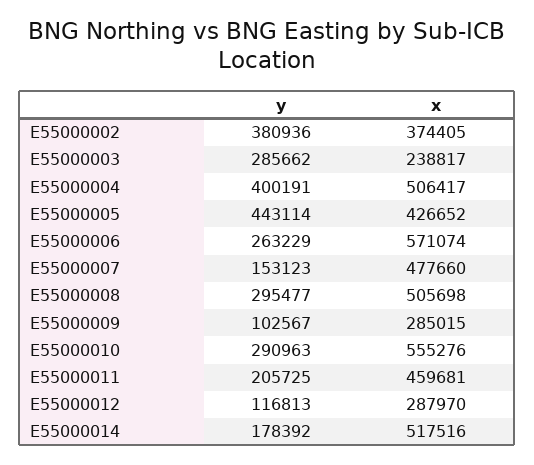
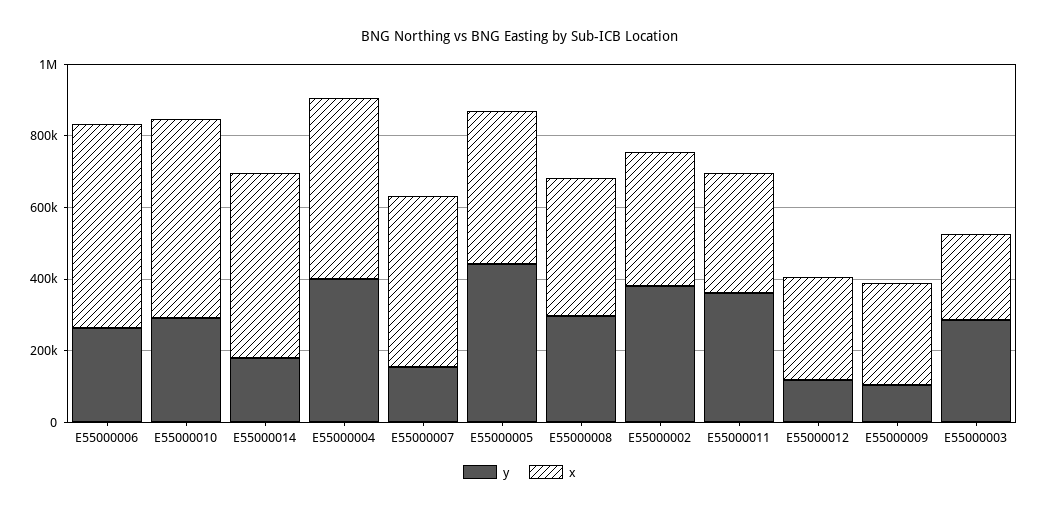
  {
    "y": {
      "E55000002": 380936,
      "E55000003": 285662,
      "E55000004": 400191,
      "E55000005": 443114,
      "E55000006": 263229,
      "E55000007": 153123,
      "E55000008": 295477,
      "E55000009": 102567,
      "E55000010": 290963,
-     "E55000011": 205725,
+     "E55000011": 350000,
      "E55000012": 116813,
      "E55000014": 178392
    },
    "x": {
      "E55000002": 374405,
      "E55000003": 238817,
      "E55000004": 506417,
      "E55000005": 426652,
      "E55000006": 571074,
      "E55000007": 477660,
-     "E55000008": 505698,
+     "E55000008": 400000,
      "E55000009": 285015,
      "E55000010": 555276,
-     "E55000011": 459681,
+     "E55000011": 350000,
      "E55000012": 287970,
      "E55000014": 517516
    }
  }

